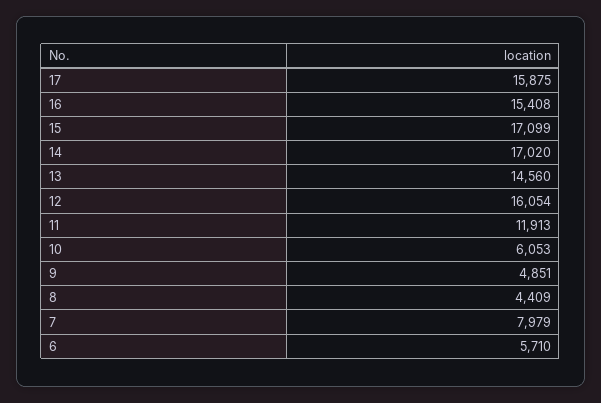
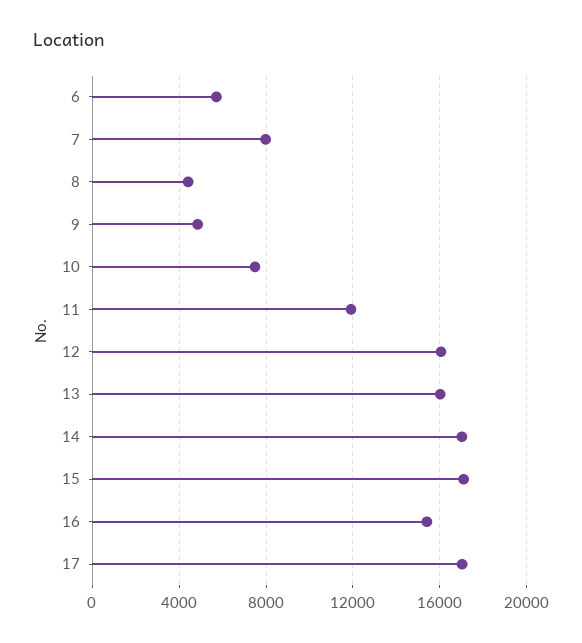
  {
-   "17": 15875,
+   "17": 17000,
    "16": 15408,
    "15": 17099,
    "14": 17020,
-   "13": 14560,
+   "13": 16000,
    "12": 16054,
    "11": 11913,
-   "10": 6053,
+   "10": 7500,
    "9": 4851,
    "8": 4409,
    "7": 7979,
    "6": 5710
  }

